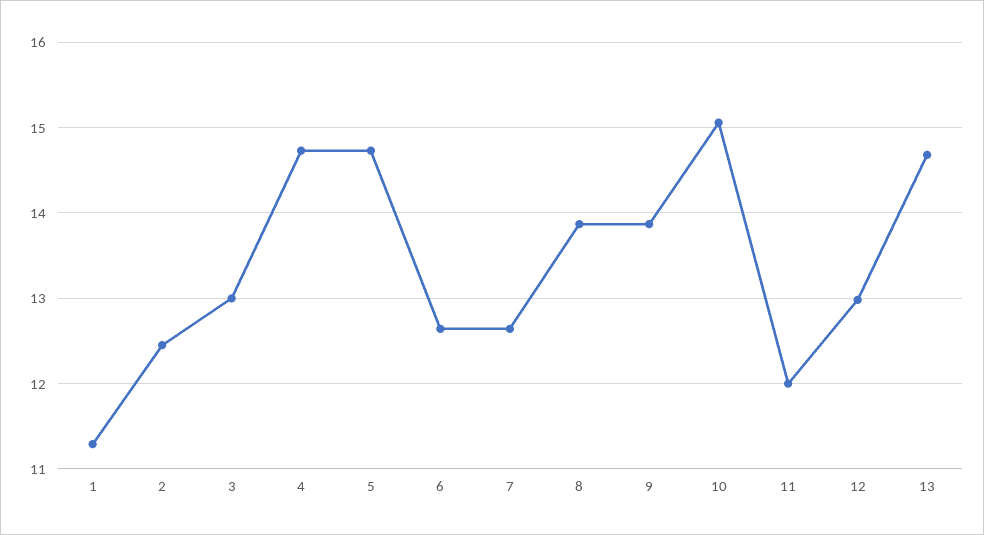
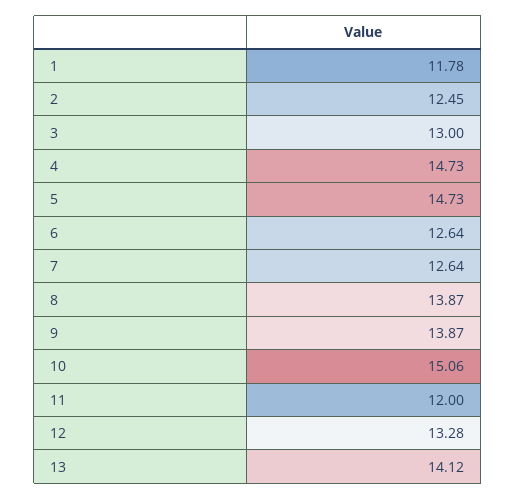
  {
-   "1": 11.3,
+   "1": 11.78,
    "2": 12.45,
    "3": 13,
    "4": 14.73,
    "5": 14.73,
    "6": 12.64,
    "7": 12.64,
    "8": 13.87,
    "9": 13.87,
    "10": 15.06,
    "11": 12,
-   "12": 13,
+   "12": 13.28,
-   "13": 14.7
+   "13": 14.12
  }

